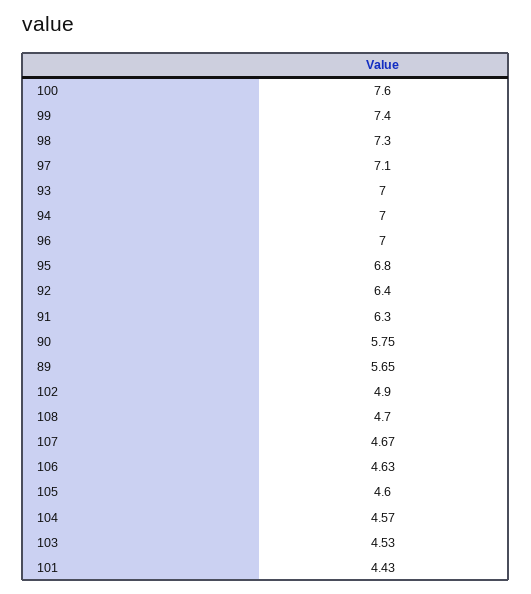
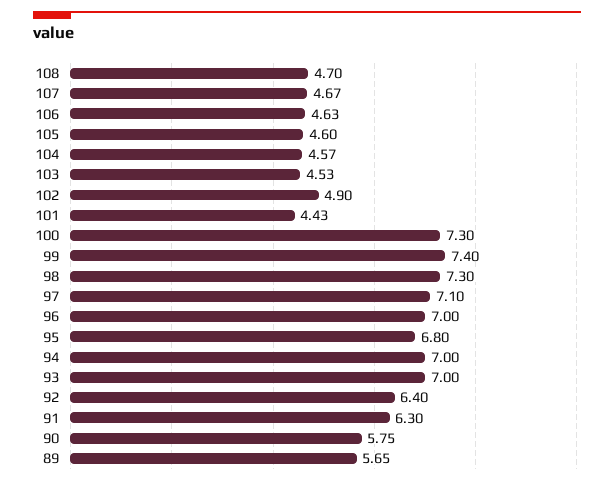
  {
-   "100": 7.6,
+   "100": 7.3,
    "99": 7.4,
    "98": 7.3,
    "97": 7.1,
    "93": 7,
    "94": 7,
    "96": 7,
    "95": 6.8,
    "92": 6.4,
    "91": 6.3,
    "90": 5.75,
    "89": 5.65,
    "102": 4.9,
    "108": 4.7,
    "107": 4.67,
    "106": 4.63,
    "105": 4.6,
    "104": 4.57,
    "103": 4.53,
    "101": 4.43
  }

